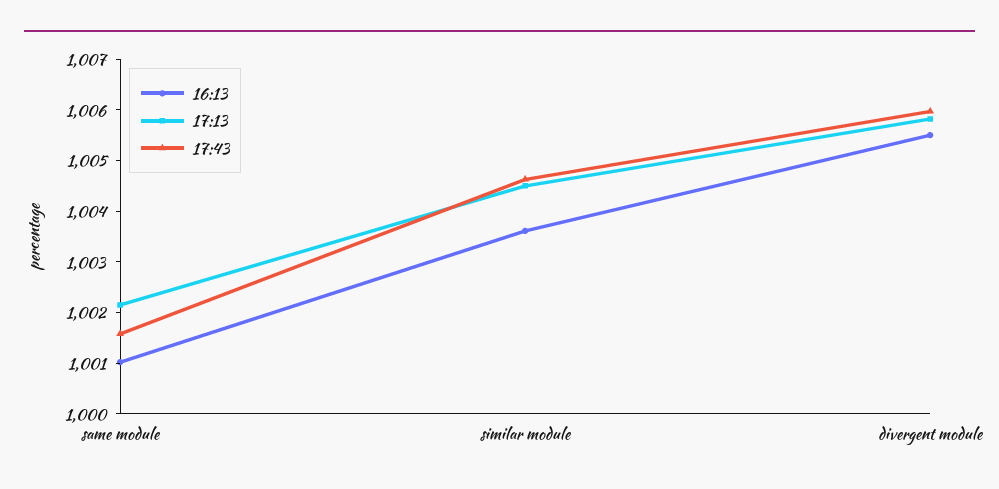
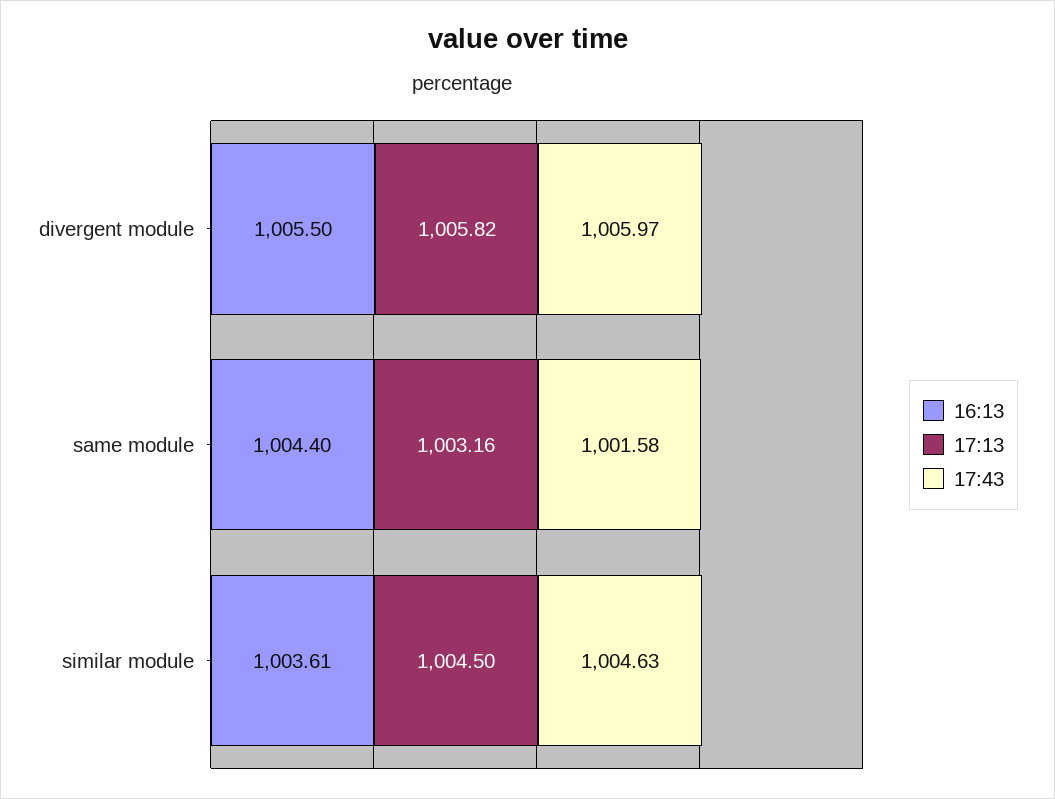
  {
    "16:13": {
-     "same module": 1001,
+     "same module": 1004.4,
      "similar module": 1003.61,
      "divergent module": 1005.5
    },
    "17:13": {
-     "same module": 1002.2,
+     "same module": 1003.16,
      "similar module": 1004.5,
      "divergent module": 1005.82
    },
    "17:43": {
      "same module": 1001.58,
      "similar module": 1004.63,
      "divergent module": 1005.97
    }
  }

